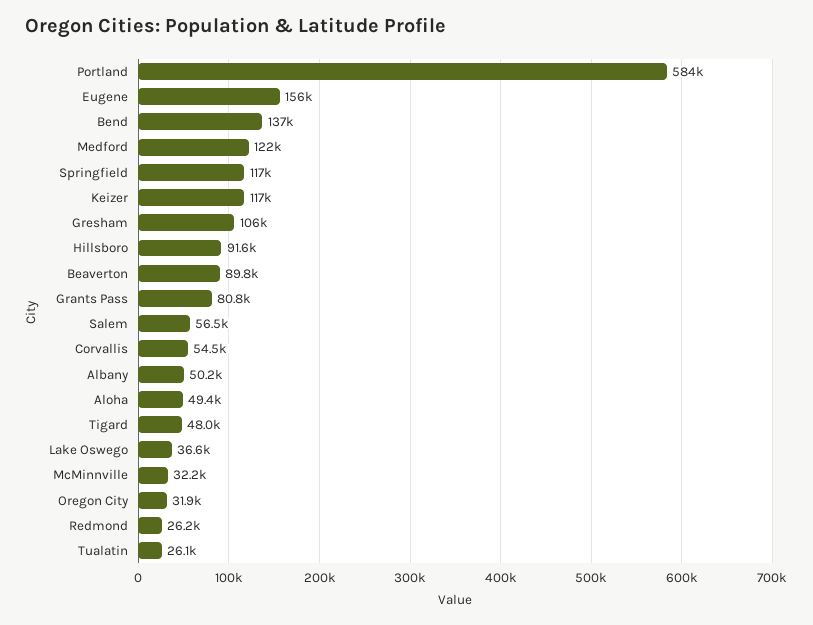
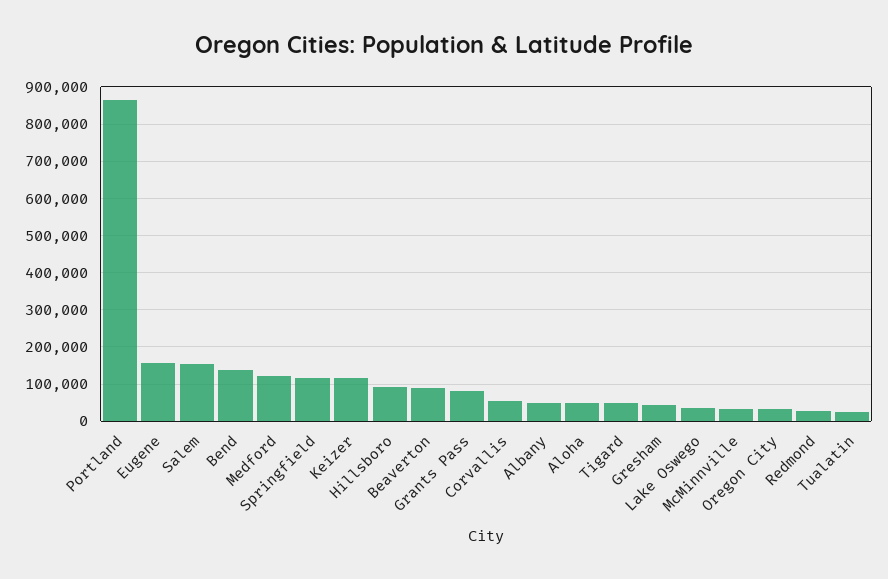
  {
-   "Portland": 584000,
+   "Portland": 860000,
    "Eugene": 156000,
    "Bend": 137000,
    "Medford": 122000,
    "Springfield": 117000,
    "Keizer": 117000,
-   "Gresham": 106000,
+   "Gresham": 40000,
    "Hillsboro": 91600,
    "Beaverton": 89800,
    "Grants Pass": 80800,
-   "Salem": 56500,
+   "Salem": 160000,
    "Corvallis": 54500,
    "Albany": 50200,
    "Aloha": 49400,
    "Tigard": 48000,
    "Lake Oswego": 36600,
    "McMinnville": 32200,
    "Oregon City": 31900,
    "Redmond": 26200,
    "Tualatin": 26100
  }

